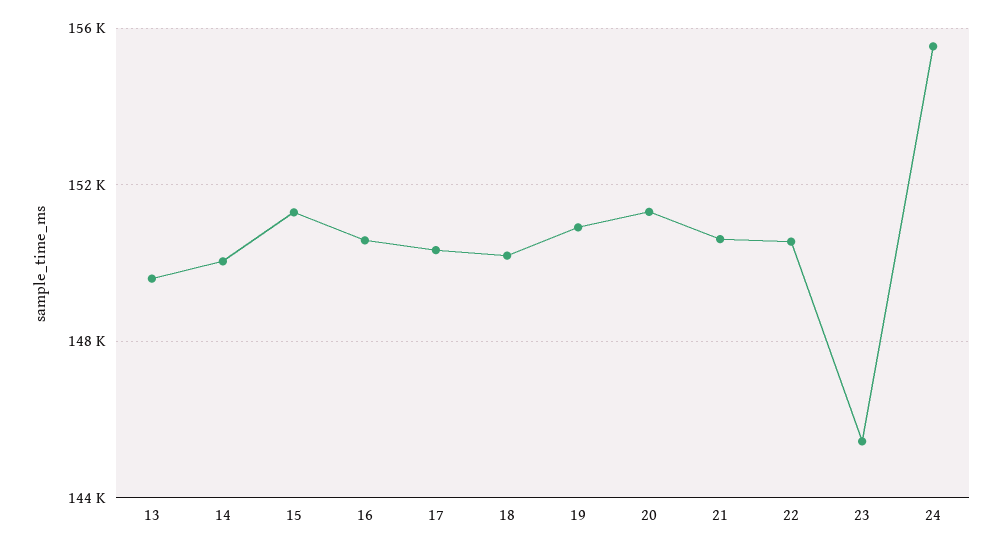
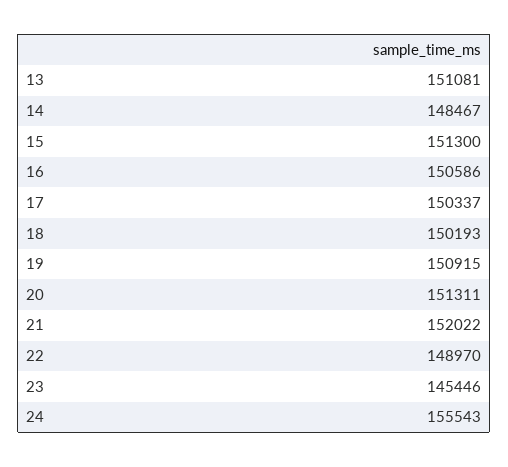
  {
-   "13": 149500,
+   "13": 151081,
-   "14": 150000,
+   "14": 148467,
    "15": 151300,
    "16": 150586,
    "17": 150337,
    "18": 150193,
    "19": 150915,
    "20": 151311,
-   "21": 150500,
+   "21": 152022,
-   "22": 150500,
+   "22": 148970,
    "23": 145446,
    "24": 155543
  }

